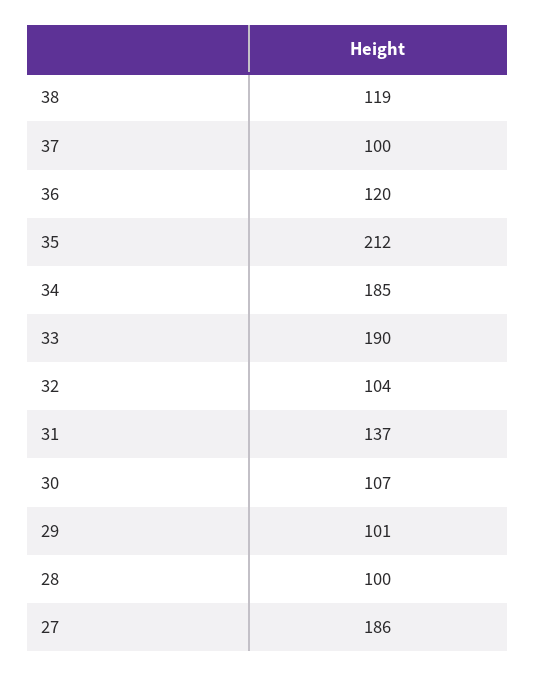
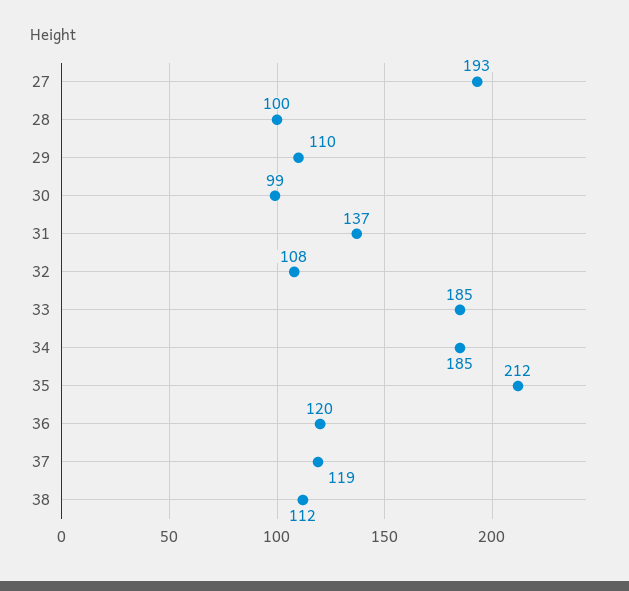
  {
-   "38": 119,
+   "38": 112,
-   "37": 100,
+   "37": 119,
    "36": 120,
    "35": 212,
    "34": 185,
-   "33": 190,
+   "33": 185,
-   "32": 104,
+   "32": 108,
    "31": 137,
-   "30": 107,
+   "30": 99,
-   "29": 101,
+   "29": 110,
    "28": 100,
-   "27": 186
+   "27": 193
  }

